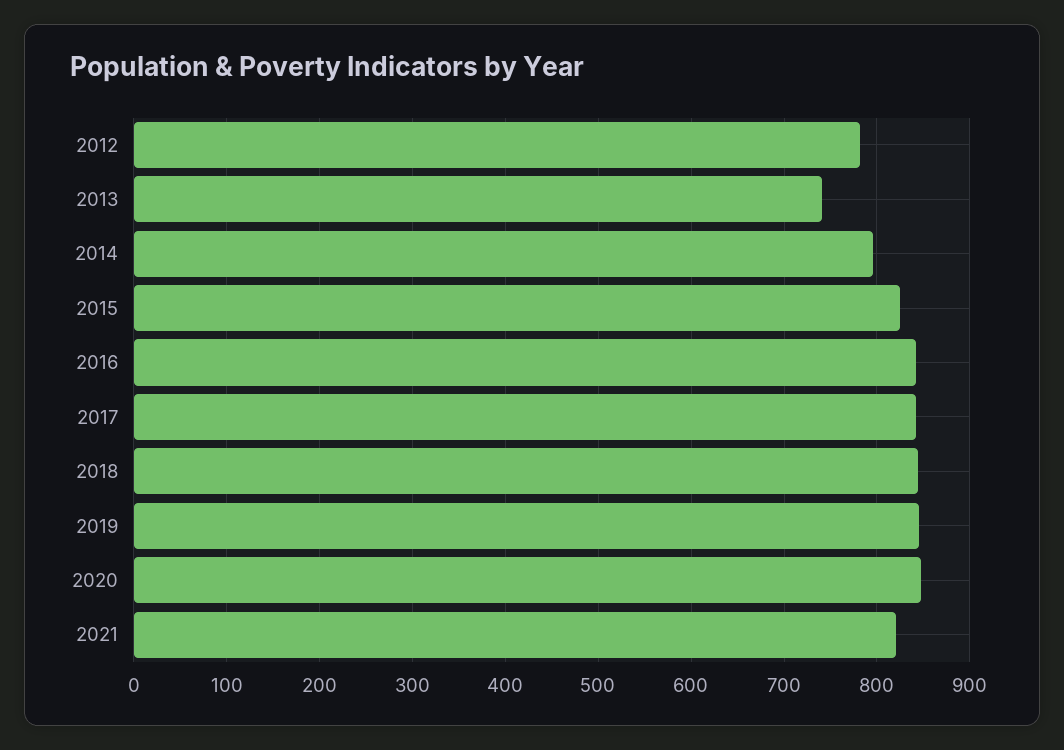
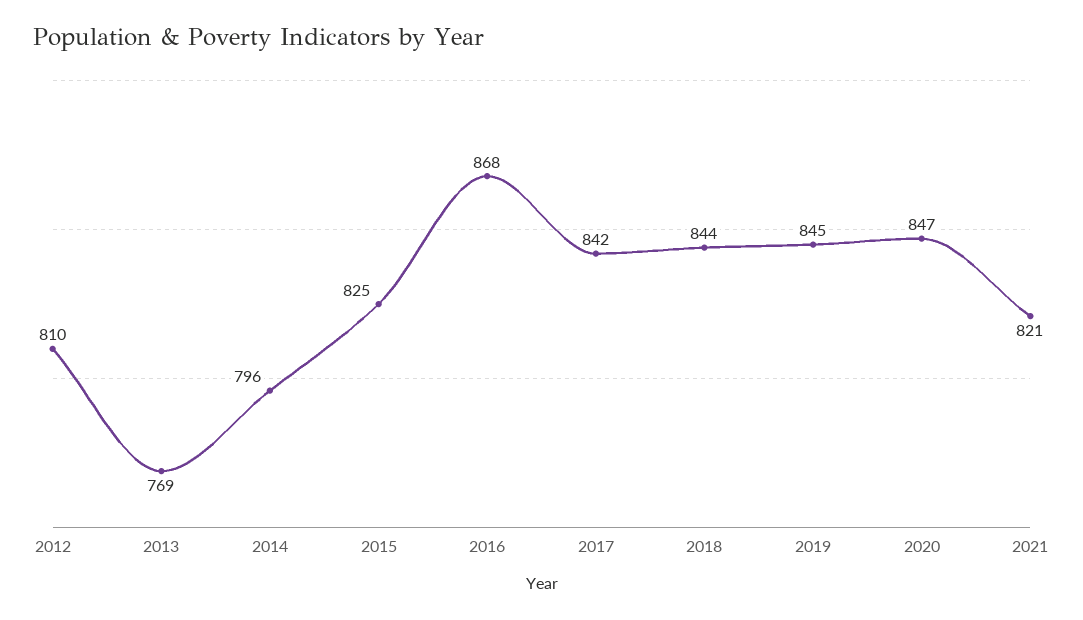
  {
-   "2012": 780,
+   "2012": 810,
-   "2013": 740,
+   "2013": 769,
    "2014": 796,
    "2015": 825,
-   "2016": 840,
+   "2016": 868,
    "2017": 842,
    "2018": 844,
    "2019": 845,
    "2020": 847,
    "2021": 821
  }

